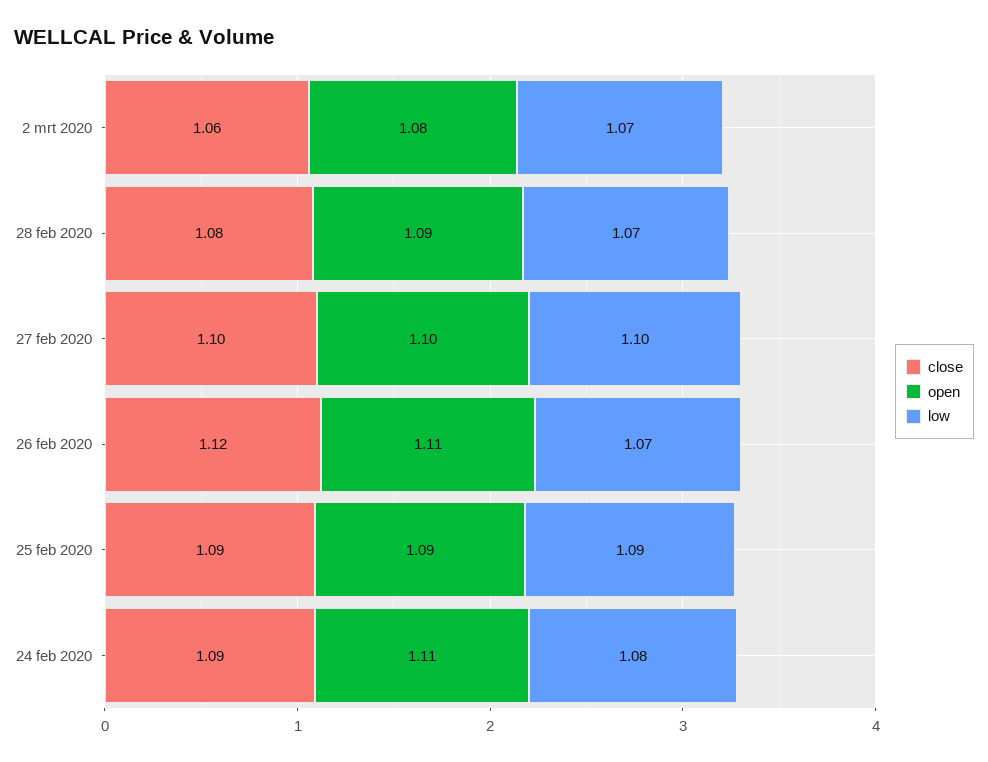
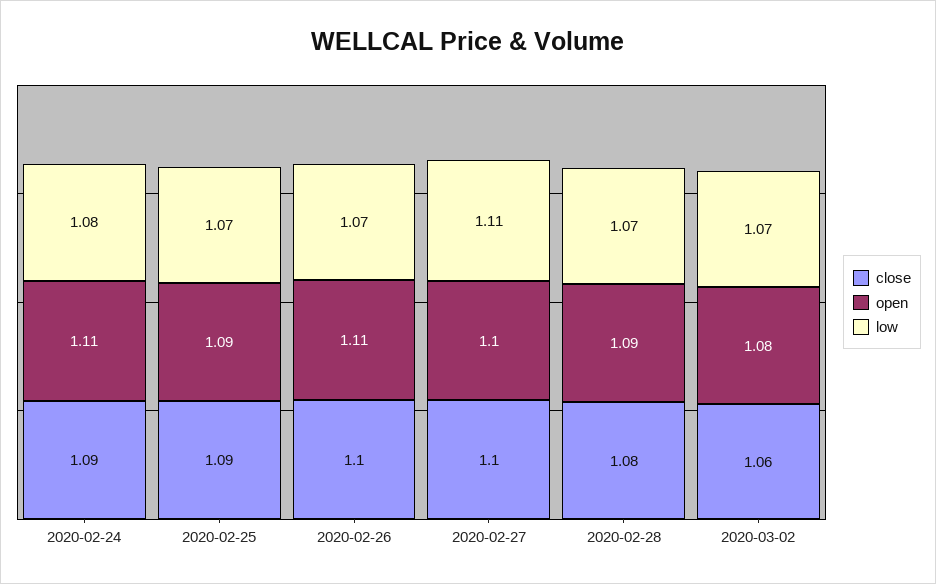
  {
    "close": {
      "2 mrt 2020": 1.06,
      "28 feb 2020": 1.08,
      "27 feb 2020": 1.1,
-     "26 feb 2020": 1.12,
+     "26 feb 2020": 1.1,
      "25 feb 2020": 1.09,
      "24 feb 2020": 1.09
    },
    "open": {
      "2 mrt 2020": 1.08,
      "28 feb 2020": 1.09,
      "27 feb 2020": 1.1,
      "26 feb 2020": 1.11,
      "25 feb 2020": 1.09,
      "24 feb 2020": 1.11
    },
    "low": {
      "2 mrt 2020": 1.07,
      "28 feb 2020": 1.07,
-     "27 feb 2020": 1.1,
+     "27 feb 2020": 1.11,
      "26 feb 2020": 1.07,
-     "25 feb 2020": 1.09,
+     "25 feb 2020": 1.07,
      "24 feb 2020": 1.08
    }
  }

